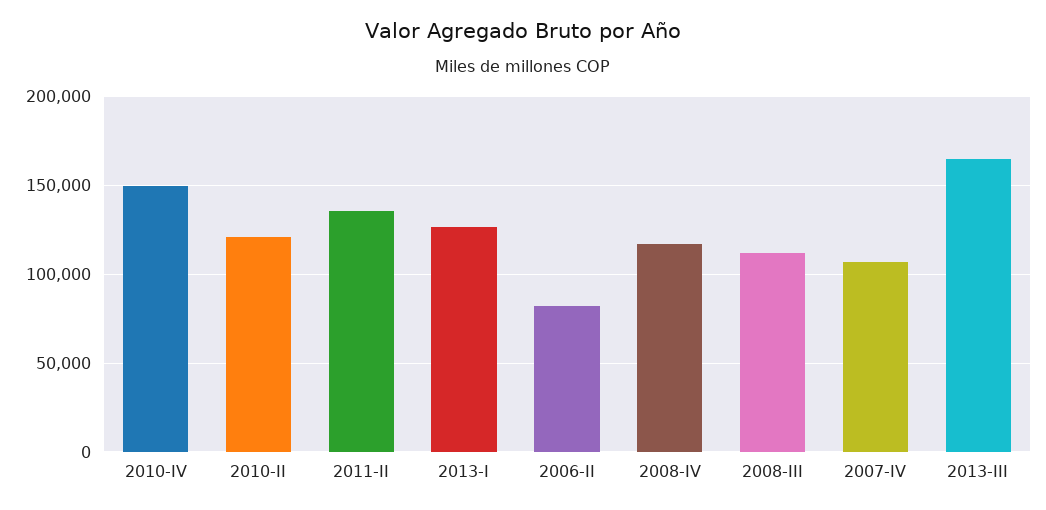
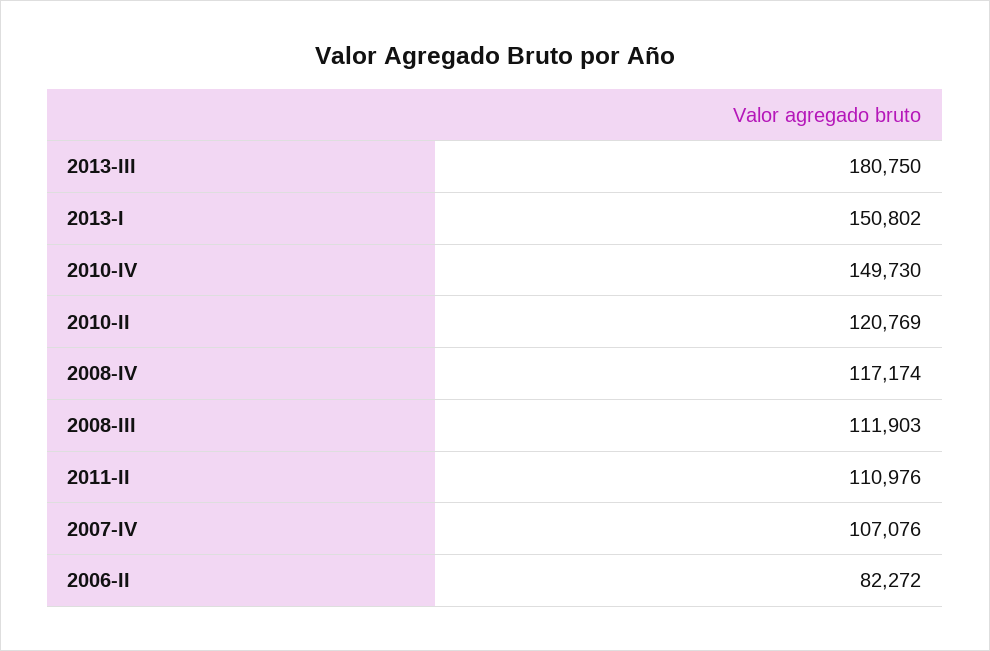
  {
    "2010-IV": 149730,
    "2010-II": 120769,
-   "2011-II": 135000,
+   "2011-II": 110976,
-   "2013-I": 125000,
+   "2013-I": 150802,
    "2006-II": 82272,
    "2008-IV": 117174,
    "2008-III": 111903,
    "2007-IV": 107076,
-   "2013-III": 165000
+   "2013-III": 180750
  }

